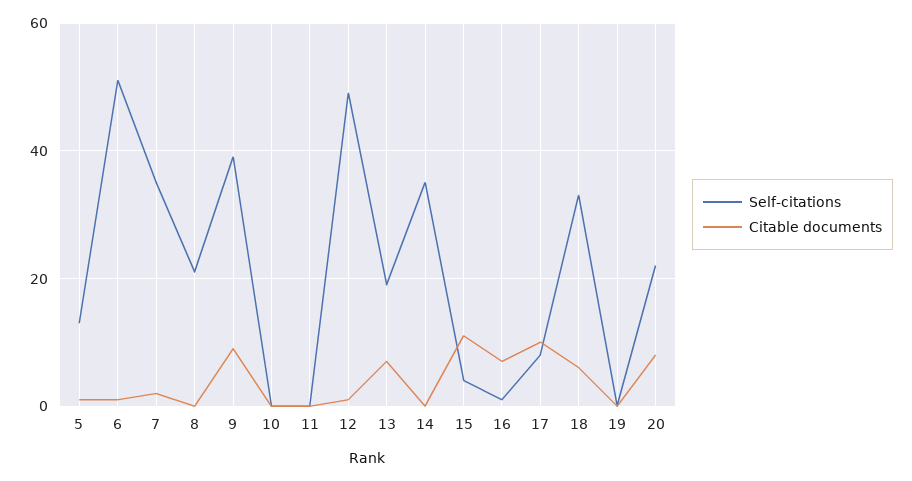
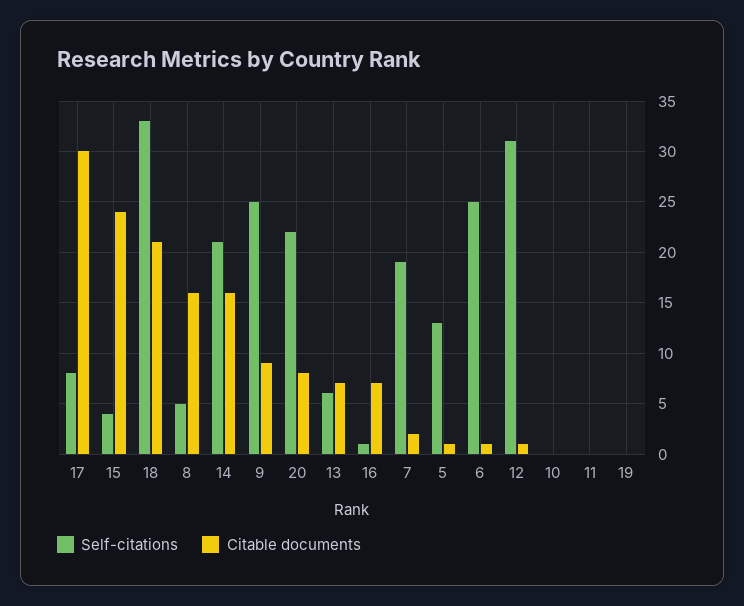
  {
    "Self-citations": {
      "5": 13,
-     "6": 50,
+     "6": 25,
-     "7": 35,
+     "7": 19,
-     "8": 20,
+     "8": 5,
-     "9": 40,
+     "9": 25,
      "10": 0,
      "11": 0,
-     "12": 50,
+     "12": 31,
-     "13": 20,
+     "13": 6,
-     "14": 35,
+     "14": 21,
      "15": 4,
      "16": 1,
      "17": 8,
      "18": 33,
      "19": 0,
      "20": 22
    },
    "Citable documents": {
      "5": 1,
      "6": 1,
      "7": 2,
-     "8": 0,
+     "8": 16,
      "9": 9,
      "10": 0,
      "11": 0,
      "12": 1,
      "13": 7,
-     "14": 0,
+     "14": 16,
-     "15": 10,
+     "15": 24,
      "16": 7,
-     "17": 10,
+     "17": 30,
-     "18": 5,
+     "18": 21,
      "19": 0,
      "20": 8
    }
  }

